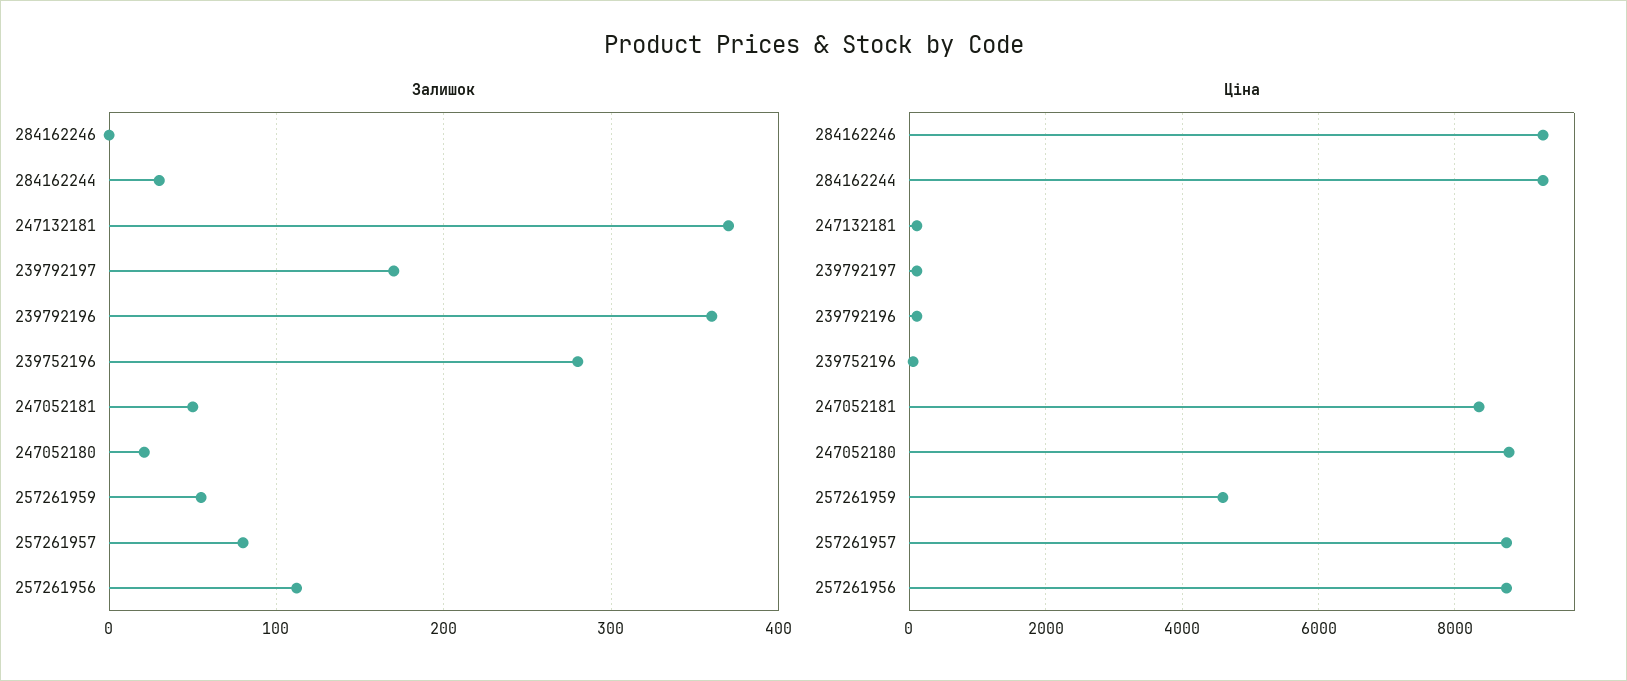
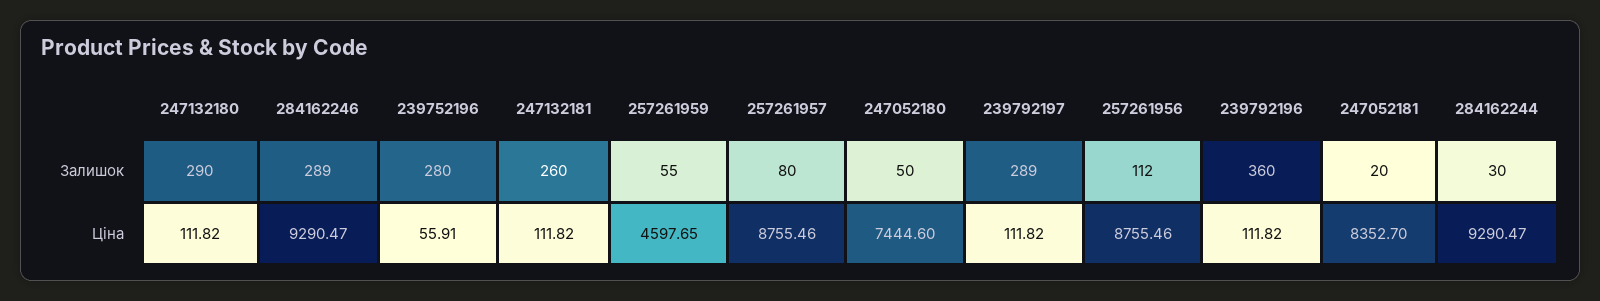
  {
    "Залишок": {
-     "284162246": 0,
+     "284162246": 289,
      "284162244": 30,
-     "247132181": 370,
+     "247132181": 260,
-     "239792197": 170,
+     "239792197": 289,
      "239792196": 360,
      "239752196": 280,
-     "247052181": 50,
+     "247052181": 20,
-     "247052180": 20,
+     "247052180": 50,
      "257261959": 55,
      "257261957": 80,
-     "257261956": 112
+     "257261956": 112,
+     "247132180": 290
    },
    "Ціна": {
      "284162246": 9290.47,
      "284162244": 9290.47,
      "247132181": 111.82,
      "239792197": 111.82,
      "239792196": 111.82,
      "239752196": 55.91,
      "247052181": 8352.7,
-     "247052180": 8800,
+     "247052180": 7444.6,
      "257261959": 4597.65,
      "257261957": 8755.46,
-     "257261956": 8755.46
+     "257261956": 8755.46,
+     "247132180": 111.82
    }
  }

